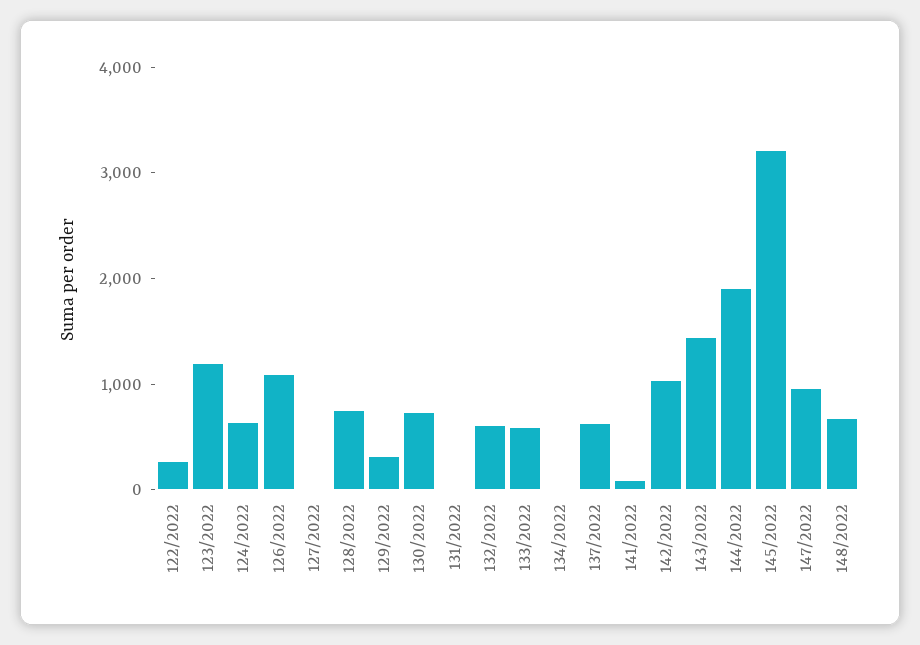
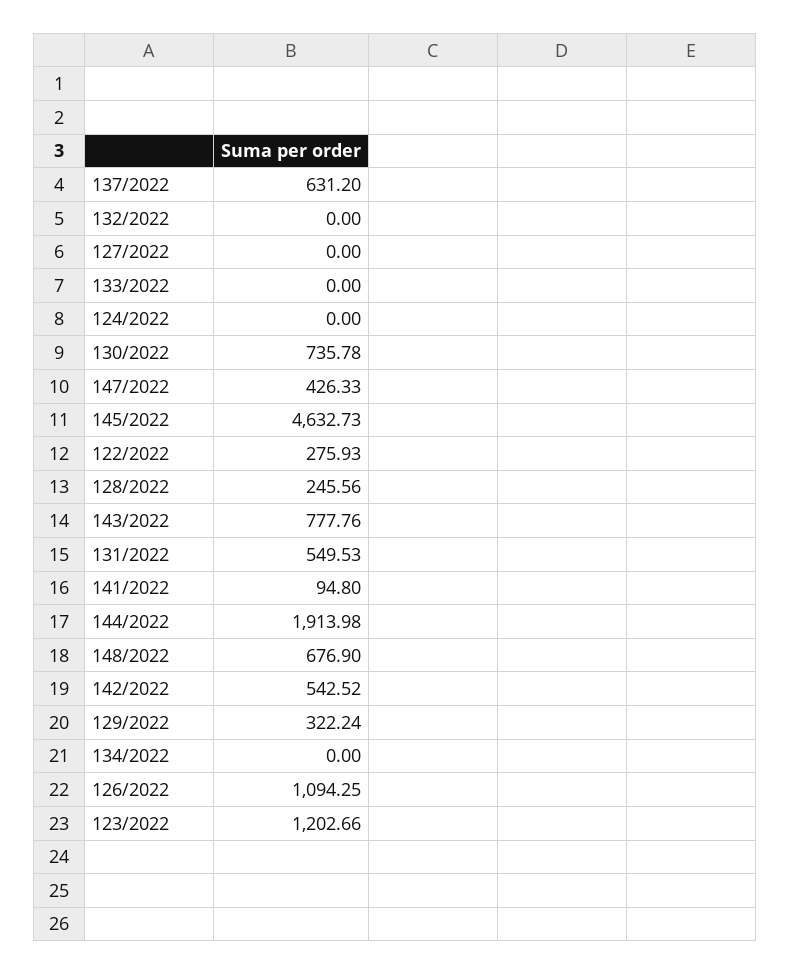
  {
    "122/2022": 275.93,
    "123/2022": 1202.66,
-   "124/2022": 600,
+   "124/2022": 0,
    "126/2022": 1094.25,
    "127/2022": 0,
-   "128/2022": 800,
+   "128/2022": 245.56,
    "129/2022": 322.24,
    "130/2022": 735.78,
-   "131/2022": 0,
+   "131/2022": 549.53,
-   "132/2022": 600,
+   "132/2022": 0,
-   "133/2022": 600,
+   "133/2022": 0,
    "134/2022": 0,
    "137/2022": 631.2,
    "141/2022": 94.8,
-   "142/2022": 1000,
+   "142/2022": 542.52,
-   "143/2022": 1400,
+   "143/2022": 777.76,
    "144/2022": 1913.98,
-   "145/2022": 3200,
+   "145/2022": 4632.73,
-   "147/2022": 1000,
+   "147/2022": 426.33,
    "148/2022": 676.9
  }

